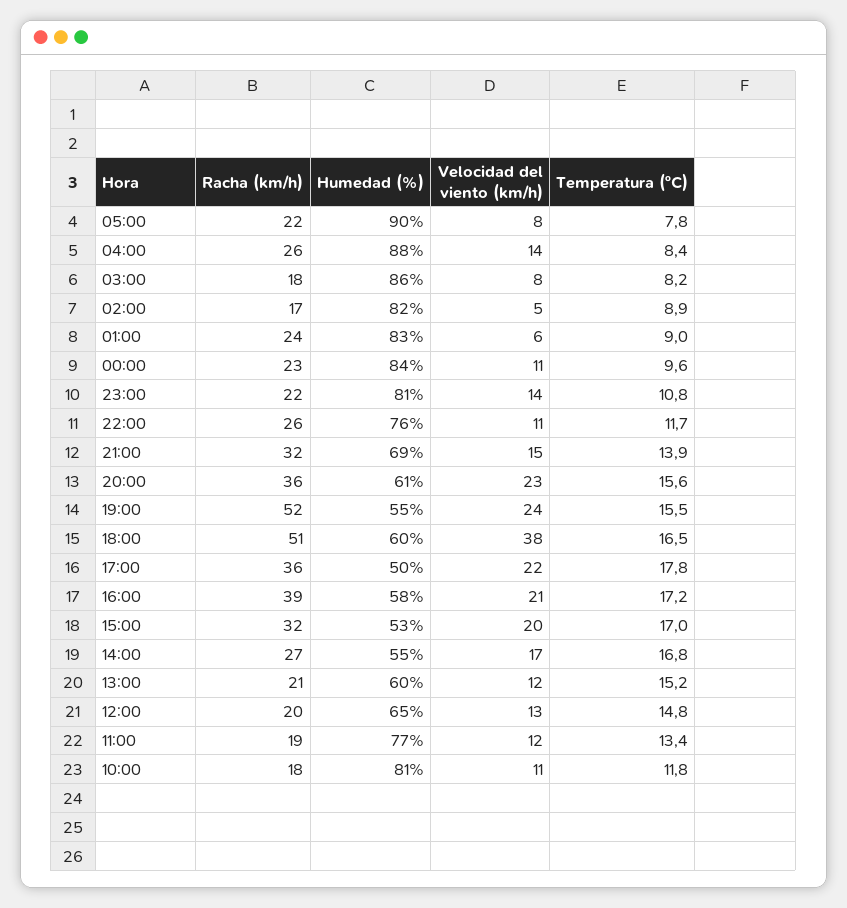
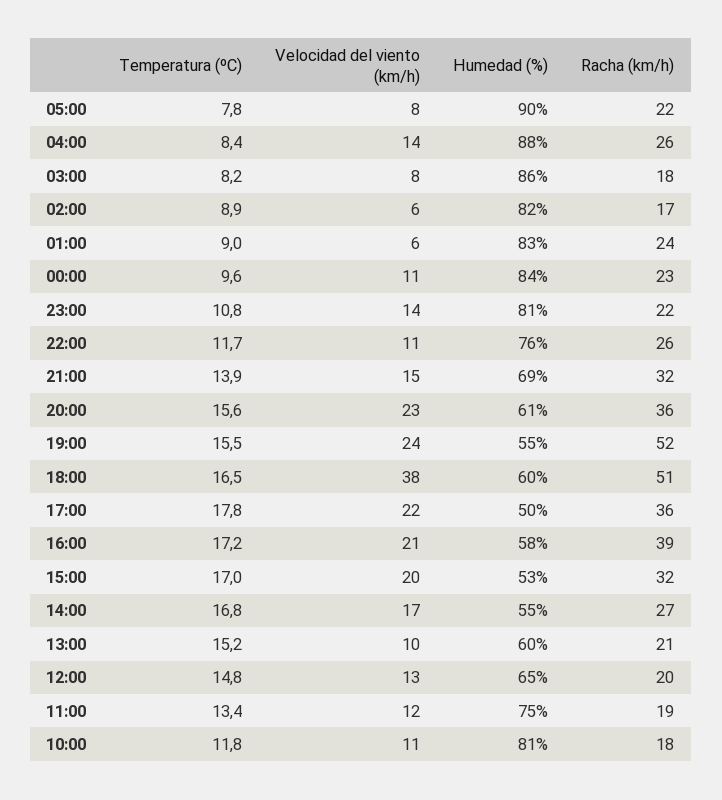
  {
    "Racha (km/h)": {
      "05:00": 22,
      "04:00": 26,
      "03:00": 18,
      "02:00": 17,
      "01:00": 24,
      "00:00": 23,
      "23:00": 22,
      "22:00": 26,
      "21:00": 32,
      "20:00": 36,
      "19:00": 52,
      "18:00": 51,
      "17:00": 36,
      "16:00": 39,
      "15:00": 32,
      "14:00": 27,
      "13:00": 21,
      "12:00": 20,
      "11:00": 19,
      "10:00": 18
    },
    "Humedad (%)": {
      "05:00": 90,
      "04:00": 88,
      "03:00": 86,
      "02:00": 82,
      "01:00": 83,
      "00:00": 84,
      "23:00": 81,
      "22:00": 76,
      "21:00": 69,
      "20:00": 61,
      "19:00": 55,
      "18:00": 60,
      "17:00": 50,
      "16:00": 58,
      "15:00": 53,
      "14:00": 55,
      "13:00": 60,
      "12:00": 65,
-     "11:00": 77,
+     "11:00": 75,
      "10:00": 81
    },
    "Velocidad del viento (km/h)": {
      "05:00": 8,
      "04:00": 14,
      "03:00": 8,
-     "02:00": 5,
+     "02:00": 6,
      "01:00": 6,
      "00:00": 11,
      "23:00": 14,
      "22:00": 11,
      "21:00": 15,
      "20:00": 23,
      "19:00": 24,
      "18:00": 38,
      "17:00": 22,
      "16:00": 21,
      "15:00": 20,
      "14:00": 17,
-     "13:00": 12,
+     "13:00": 10,
      "12:00": 13,
      "11:00": 12,
      "10:00": 11
    },
    "Temperatura (ºC)": {
      "05:00": 7.8,
      "04:00": 8.4,
      "03:00": 8.2,
      "02:00": 8.9,
      "01:00": 9,
      "00:00": 9.6,
      "23:00": 10.8,
      "22:00": 11.7,
      "21:00": 13.9,
      "20:00": 15.6,
      "19:00": 15.5,
      "18:00": 16.5,
      "17:00": 17.8,
      "16:00": 17.2,
      "15:00": 17,
      "14:00": 16.8,
      "13:00": 15.2,
      "12:00": 14.8,
      "11:00": 13.4,
      "10:00": 11.8
    }
  }

